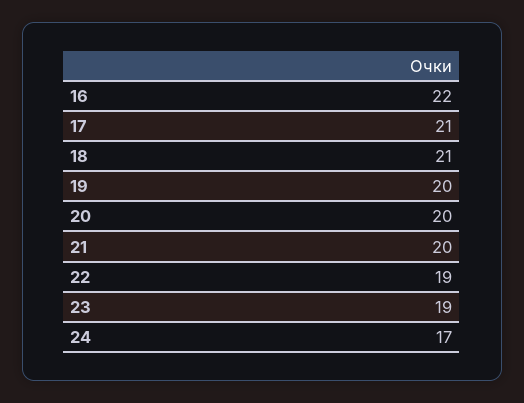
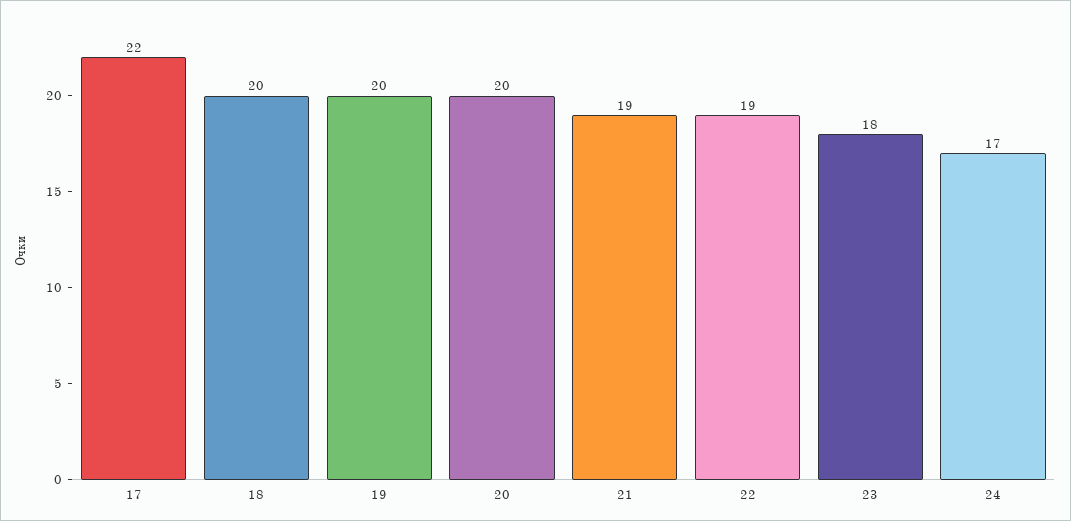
  {
-   "16": 22,
-   "17": 21,
+   "17": 22,
-   "18": 21,
+   "18": 20,
    "19": 20,
    "20": 20,
-   "21": 20,
+   "21": 19,
    "22": 19,
-   "23": 19,
+   "23": 18,
    "24": 17
  }

